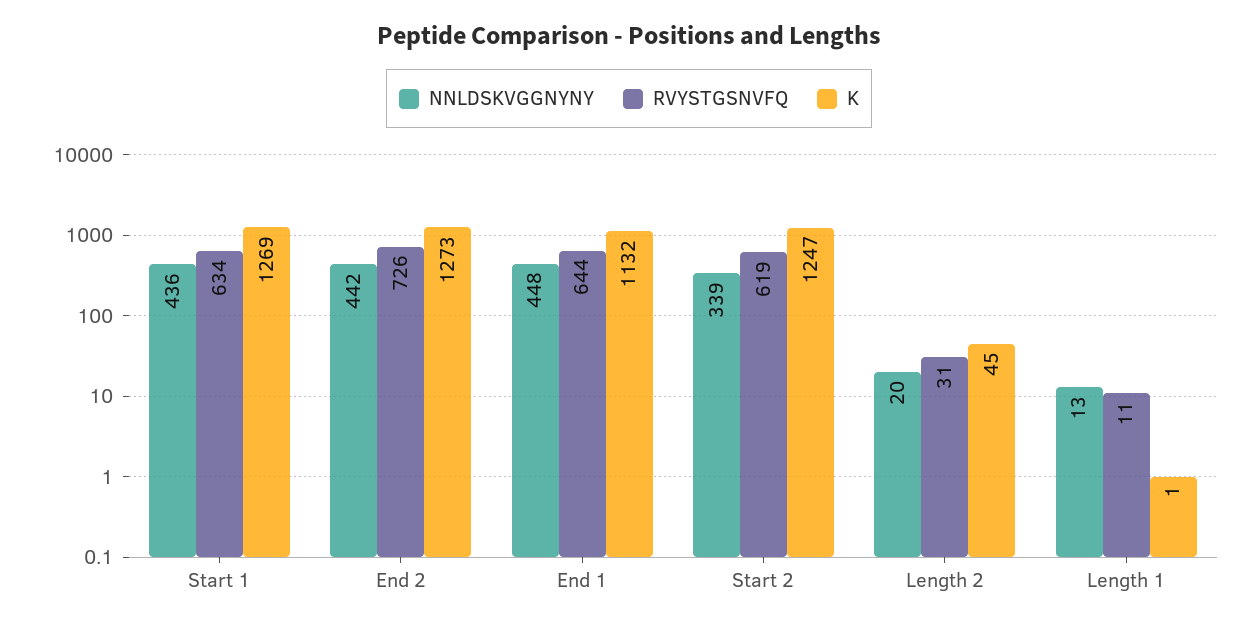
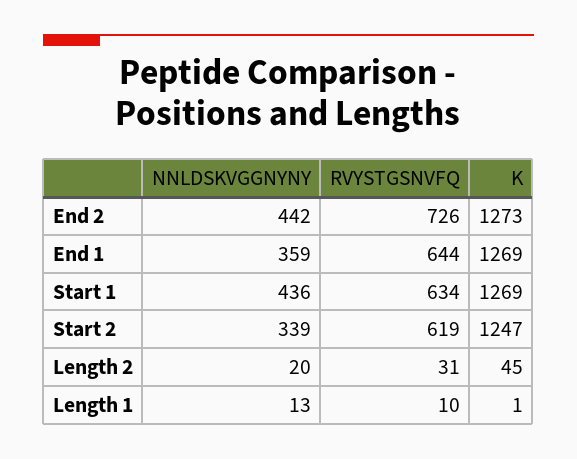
  {
    "NNLDSKVGGNYNY": {
      "Start 1": 436,
      "End 2": 442,
-     "End 1": 448,
+     "End 1": 359,
      "Start 2": 339,
      "Length 2": 20,
      "Length 1": 13
    },
    "RVYSTGSNVFQ": {
      "Start 1": 634,
      "End 2": 726,
      "End 1": 644,
      "Start 2": 619,
      "Length 2": 31,
-     "Length 1": 11
+     "Length 1": 10
    },
    "K": {
      "Start 1": 1269,
      "End 2": 1273,
-     "End 1": 1132,
+     "End 1": 1269,
      "Start 2": 1247,
      "Length 2": 45,
      "Length 1": 1
    }
  }

